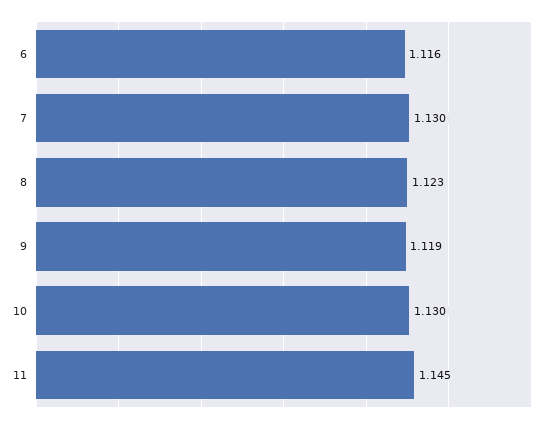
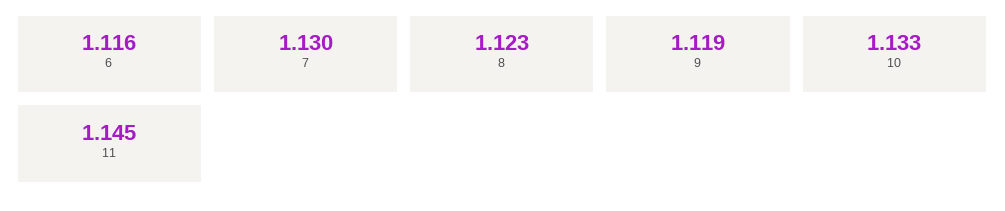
  {
    "6": 1.116,
    "7": 1.13,
    "8": 1.123,
    "9": 1.119,
-   "10": 1.13,
+   "10": 1.133,
    "11": 1.145
  }

